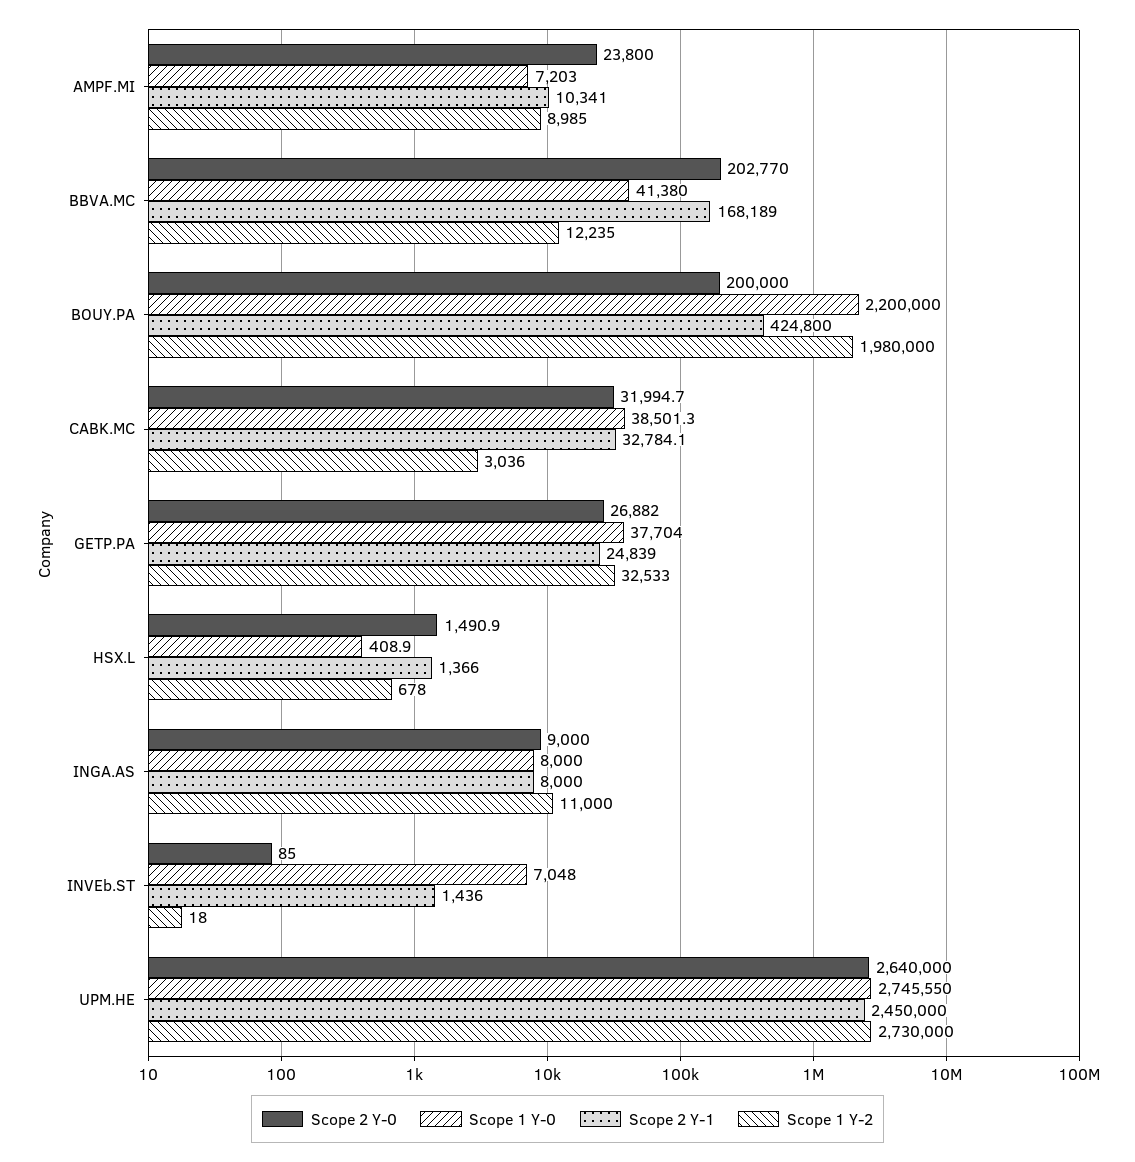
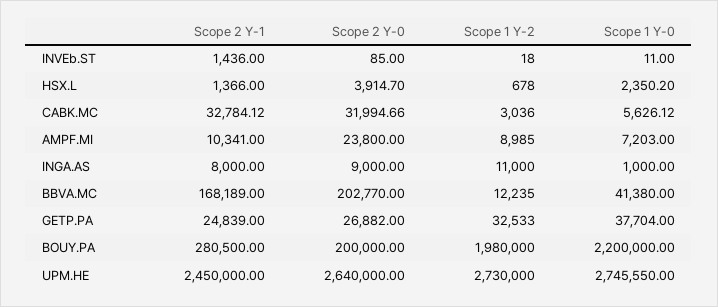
  {
    "Scope 2 Y-0": {
      "AMPF.MI": 23800,
      "BBVA.MC": 202770,
      "BOUY.PA": 200000,
      "CABK.MC": 31994.66,
      "GETP.PA": 26882,
-     "HSX.L": 1490.9,
+     "HSX.L": 3914.7,
      "INGA.AS": 9000,
      "INVEb.ST": 85,
      "UPM.HE": 2640000
    },
    "Scope 1 Y-0": {
      "AMPF.MI": 7203,
      "BBVA.MC": 41380,
      "BOUY.PA": 2200000,
-     "CABK.MC": 38501.3,
+     "CABK.MC": 5626.12,
      "GETP.PA": 37704,
-     "HSX.L": 408.9,
+     "HSX.L": 2350.2,
-     "INGA.AS": 8000,
+     "INGA.AS": 1000,
-     "INVEb.ST": 7048,
+     "INVEb.ST": 11,
      "UPM.HE": 2745550
    },
    "Scope 2 Y-1": {
      "AMPF.MI": 10341,
      "BBVA.MC": 168189,
-     "BOUY.PA": 424800,
+     "BOUY.PA": 280500,
      "CABK.MC": 32784.12,
      "GETP.PA": 24839,
      "HSX.L": 1366,
      "INGA.AS": 8000,
      "INVEb.ST": 1436,
      "UPM.HE": 2450000
    },
    "Scope 1 Y-2": {
      "AMPF.MI": 8985,
      "BBVA.MC": 12235,
      "BOUY.PA": 1980000,
      "CABK.MC": 3036,
      "GETP.PA": 32533,
      "HSX.L": 678,
      "INGA.AS": 11000,
      "INVEb.ST": 18,
      "UPM.HE": 2730000
    }
  }

